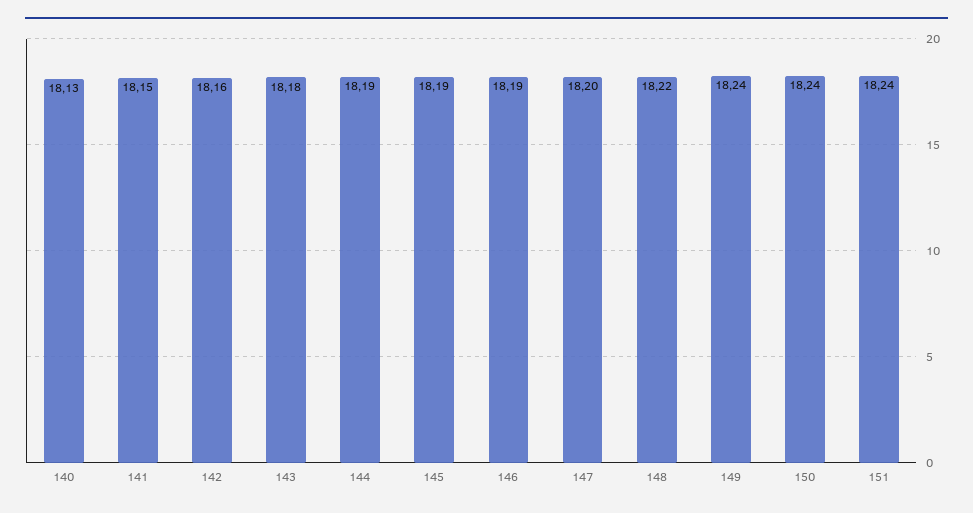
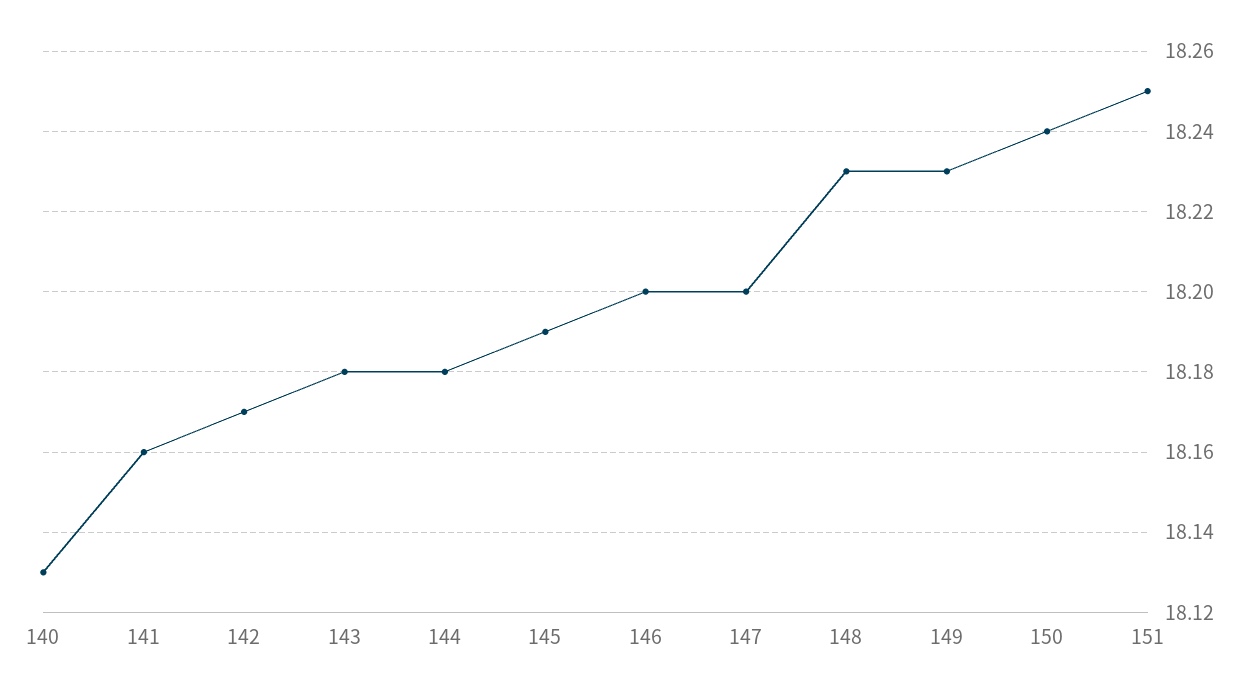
  {
    "140": 18.13,
-   "141": 18.15,
+   "141": 18.16,
-   "142": 18.16,
+   "142": 18.17,
    "143": 18.18,
-   "144": 18.19,
+   "144": 18.18,
    "145": 18.19,
-   "146": 18.19,
+   "146": 18.2,
    "147": 18.2,
-   "148": 18.22,
+   "148": 18.23,
-   "149": 18.24,
+   "149": 18.23,
    "150": 18.24,
-   "151": 18.24
+   "151": 18.25
  }

